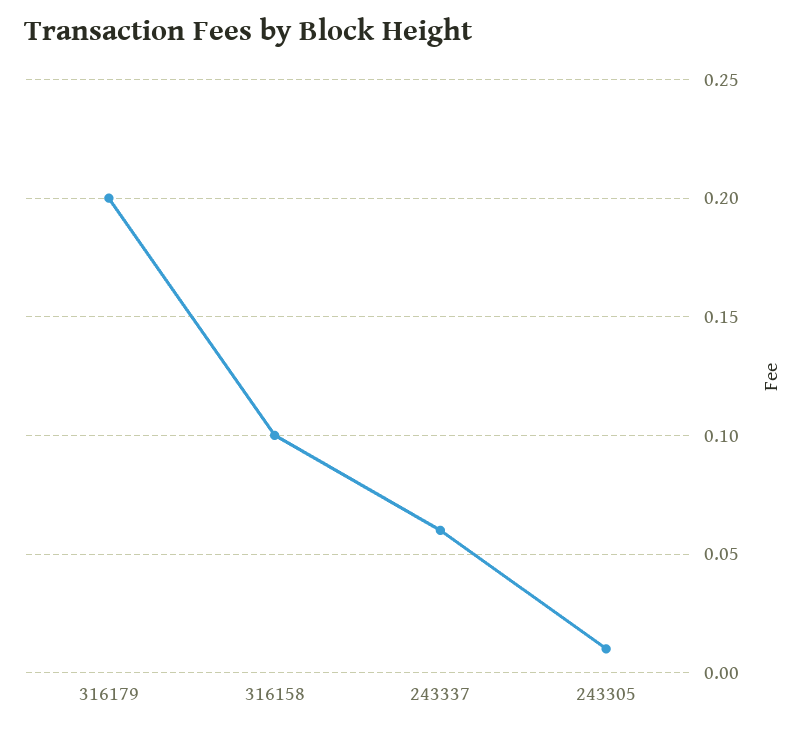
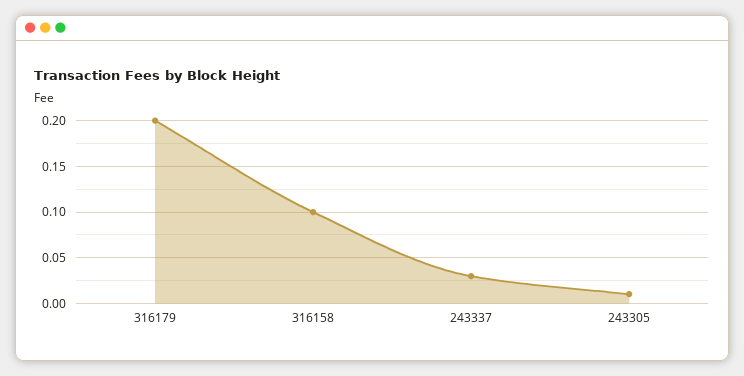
  {
    "316179": 0.2,
    "316158": 0.1,
-   "243337": 0.06,
+   "243337": 0.03,
    "243305": 0.01
  }

